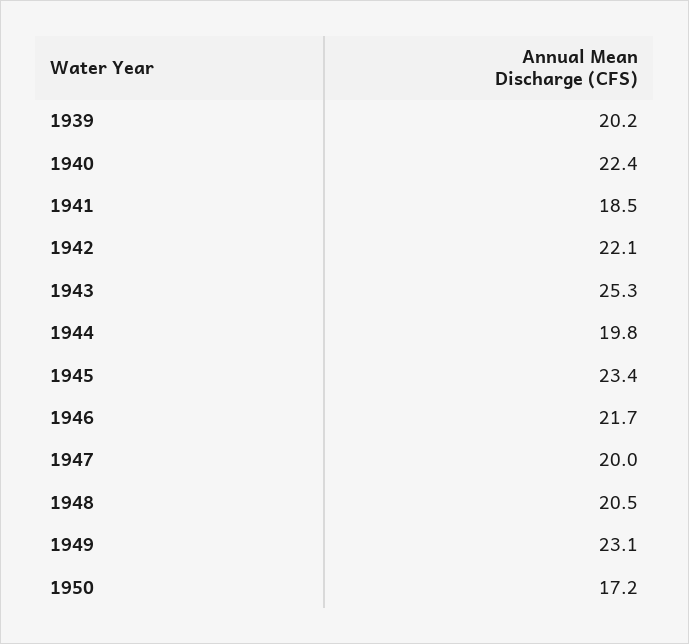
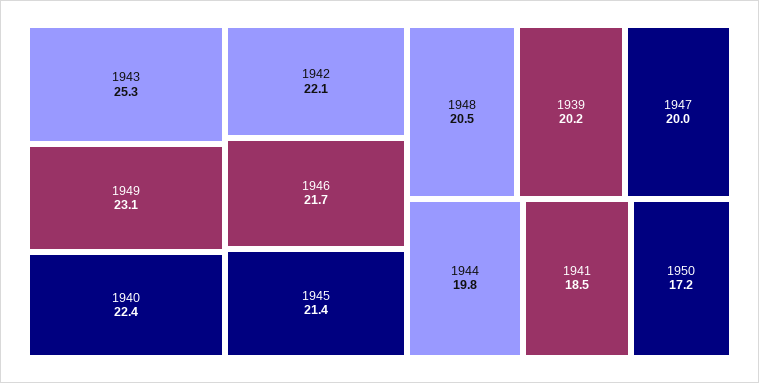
  {
    "1939": 20.2,
    "1940": 22.4,
    "1941": 18.5,
    "1942": 22.1,
    "1943": 25.3,
    "1944": 19.8,
-   "1945": 23.4,
+   "1945": 21.4,
    "1946": 21.7,
    "1947": 20,
    "1948": 20.5,
    "1949": 23.1,
    "1950": 17.2
  }

